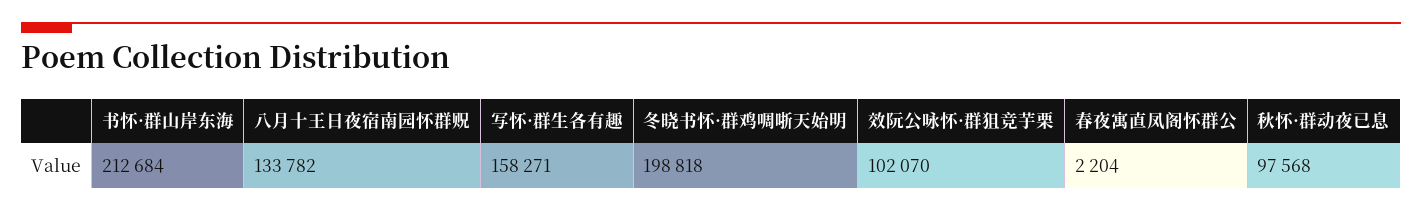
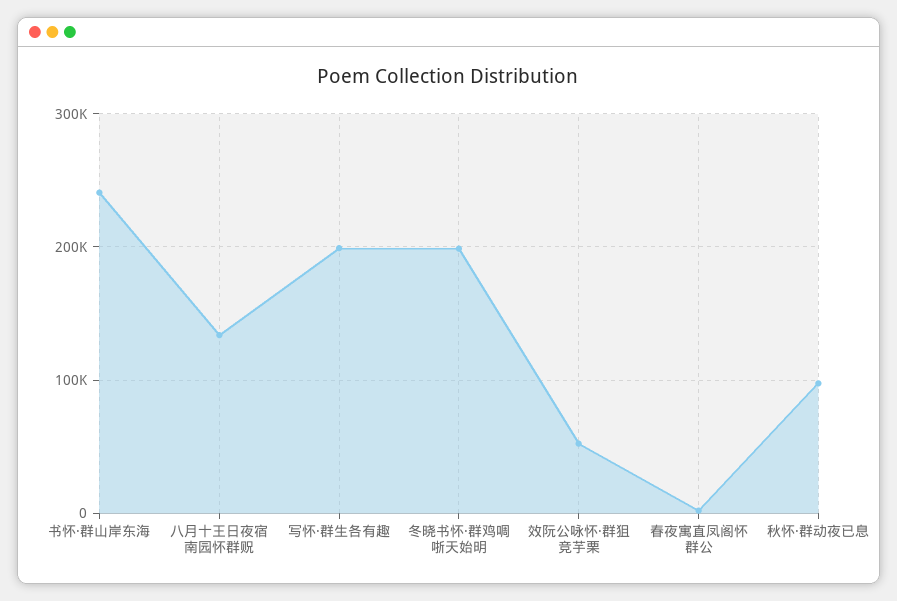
  {
-   "书怀·群山岸东海": 212684,
+   "书怀·群山岸东海": 240000,
    "八月十王日夜宿南园怀群贶": 133782,
-   "写怀·群生各有趣": 158271,
+   "写怀·群生各有趣": 200000,
    "冬晓书怀·群鸡啁哳天始明": 198818,
-   "效阮公咏怀·群狙竞芋栗": 102070,
+   "效阮公咏怀·群狙竞芋栗": 50000,
    "春夜寓直凤阁怀群公": 2204,
    "秋怀·群动夜已息": 97568
  }

